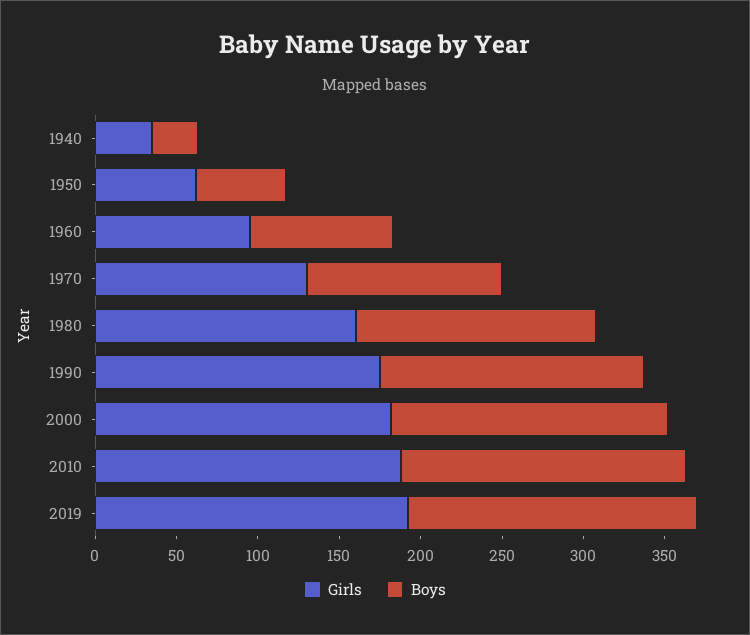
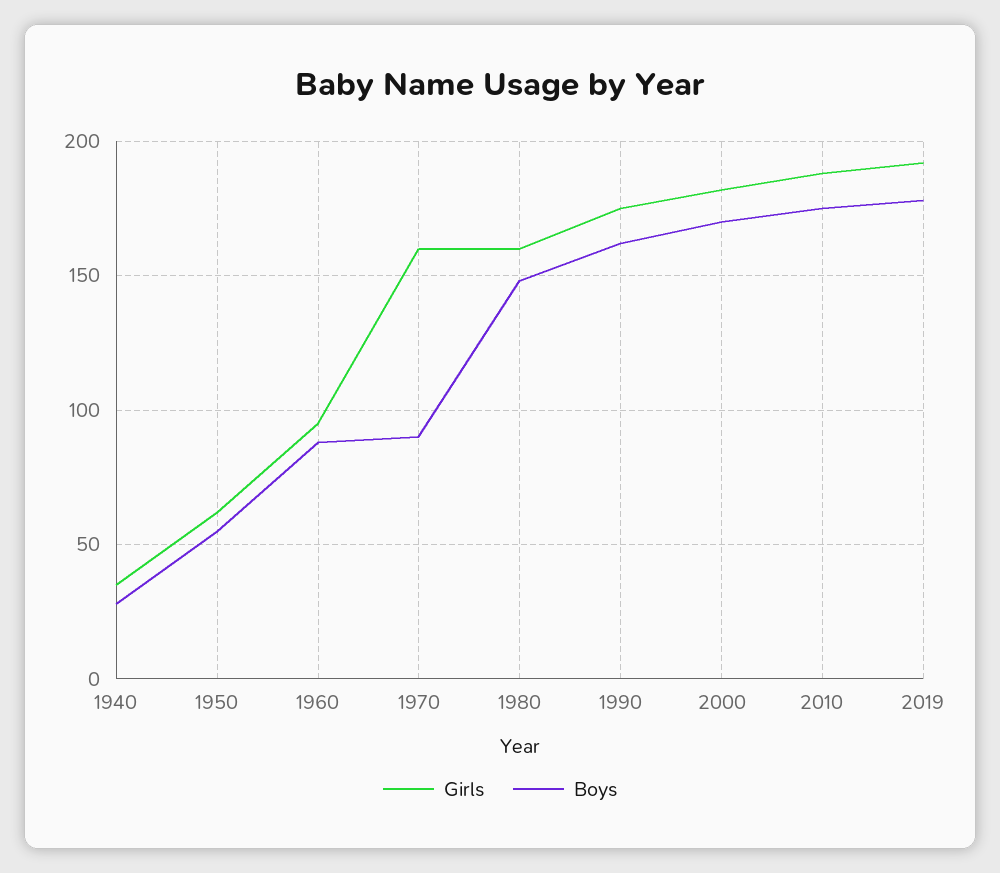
  {
    "Girls": {
      "1940": 35,
      "1950": 60,
      "1960": 95,
-     "1970": 130,
+     "1970": 160,
      "1980": 160,
      "1990": 175,
      "2000": 180,
      "2010": 190,
      "2019": 190
    },
    "Boys": {
      "1940": 30,
      "1950": 55,
      "1960": 90,
-     "1970": 120,
+     "1970": 90,
      "1980": 150,
      "1990": 160,
      "2000": 170,
      "2010": 175,
      "2019": 180
    }
  }

